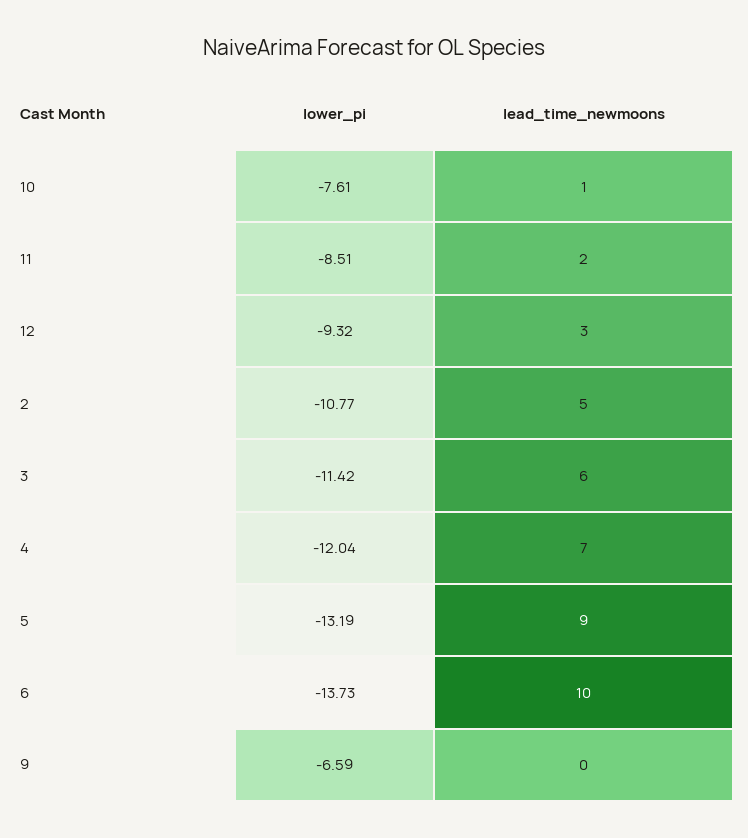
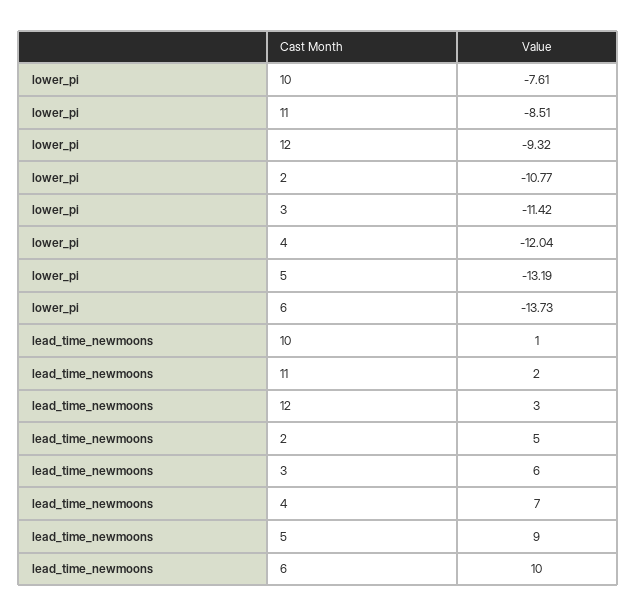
  {
    "lower_pi": {
      "10": -7.61,
      "11": -8.51,
      "12": -9.32,
      "2": -10.77,
      "3": -11.42,
      "4": -12.04,
      "5": -13.19,
-     "6": -13.73,
+     "6": -13.73
-     "9": -6.59
    },
    "lead_time_newmoons": {
      "10": 1,
      "11": 2,
      "12": 3,
      "2": 5,
      "3": 6,
      "4": 7,
      "5": 9,
-     "6": 10,
+     "6": 10
-     "9": 0
    }
  }

